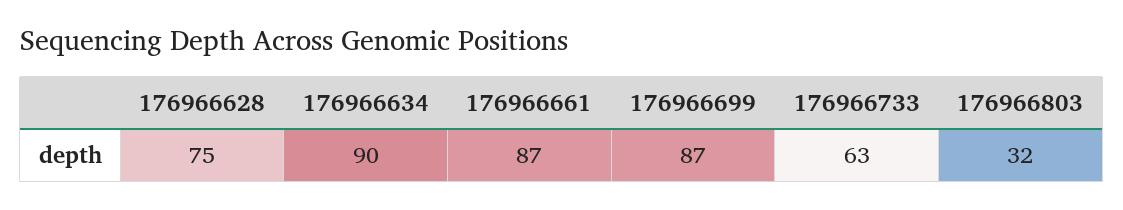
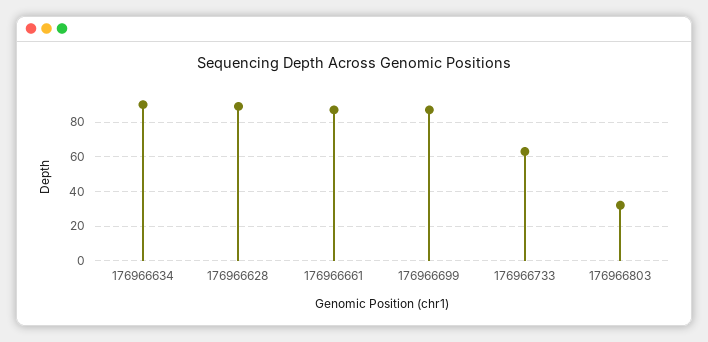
  {
-   "176966628": 75,
+   "176966628": 90,
    "176966634": 90,
    "176966661": 87,
    "176966699": 87,
    "176966733": 63,
    "176966803": 32
  }

